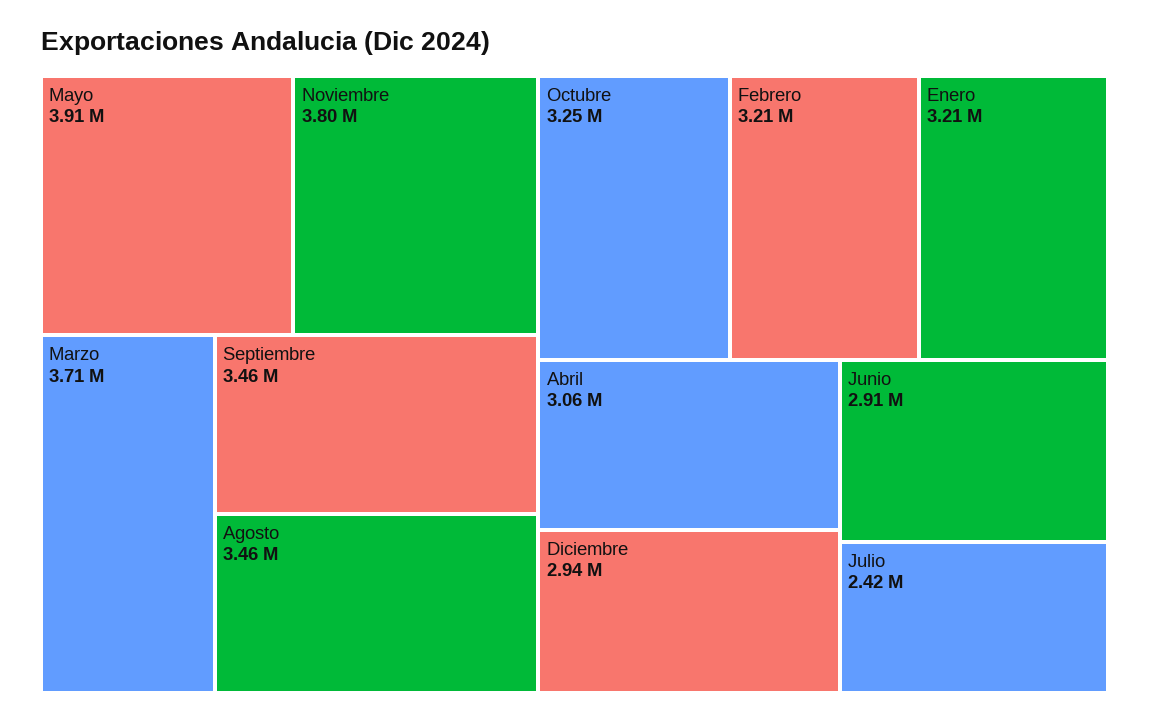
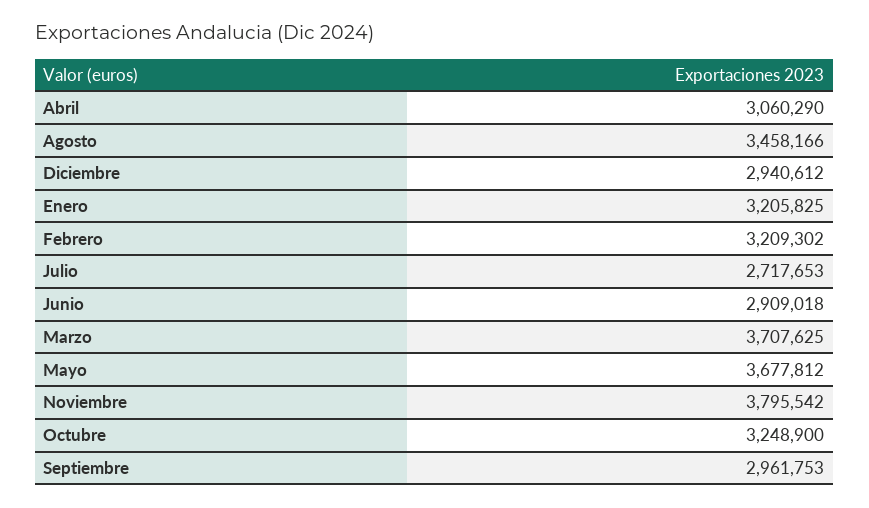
  {
-   "Mayo": 3910000,
+   "Mayo": 3677812,
    "Noviembre": 3795542,
    "Marzo": 3707625,
-   "Septiembre": 3460000,
+   "Septiembre": 2961753,
    "Agosto": 3458166,
    "Octubre": 3248900,
    "Febrero": 3209302,
    "Enero": 3205825,
    "Abril": 3060290,
    "Diciembre": 2940612,
    "Junio": 2909018,
-   "Julio": 2420000
+   "Julio": 2717653
  }

